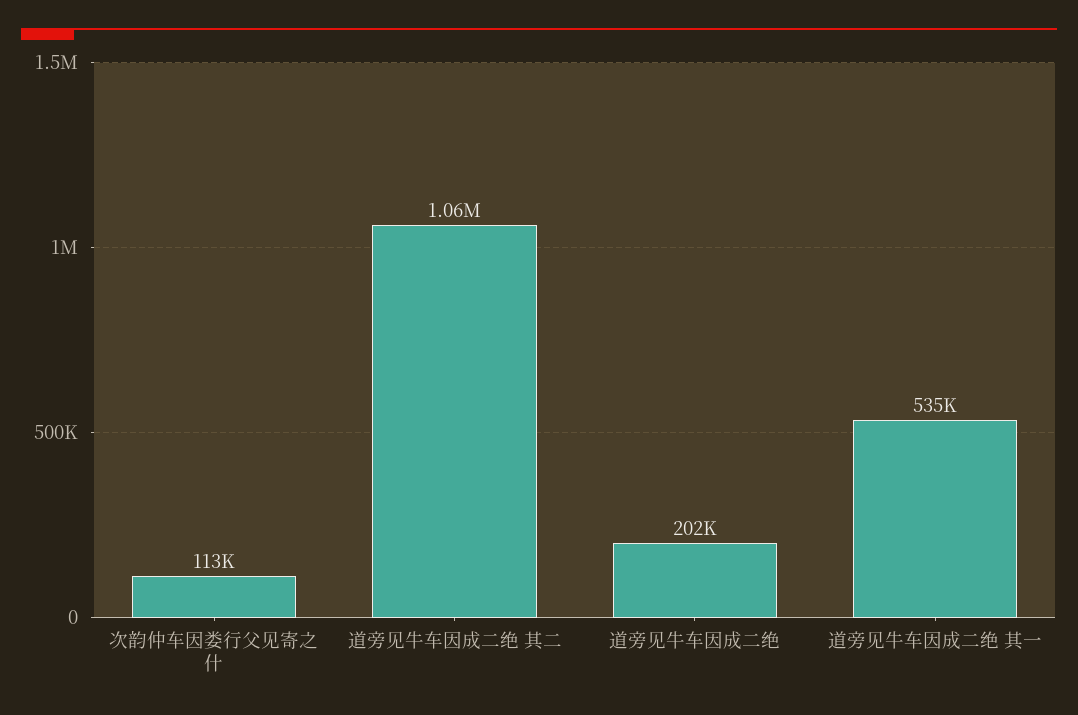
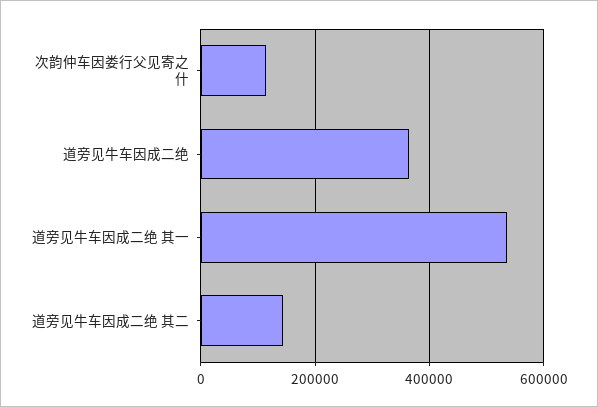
  {
    "次韵仲车因娄行父见寄之什": 113000,
-   "道旁见牛车因成二绝 其二": 1060000,
+   "道旁见牛车因成二绝 其二": 140000,
-   "道旁见牛车因成二绝": 202000,
+   "道旁见牛车因成二绝": 360000,
    "道旁见牛车因成二绝 其一": 535000
  }

